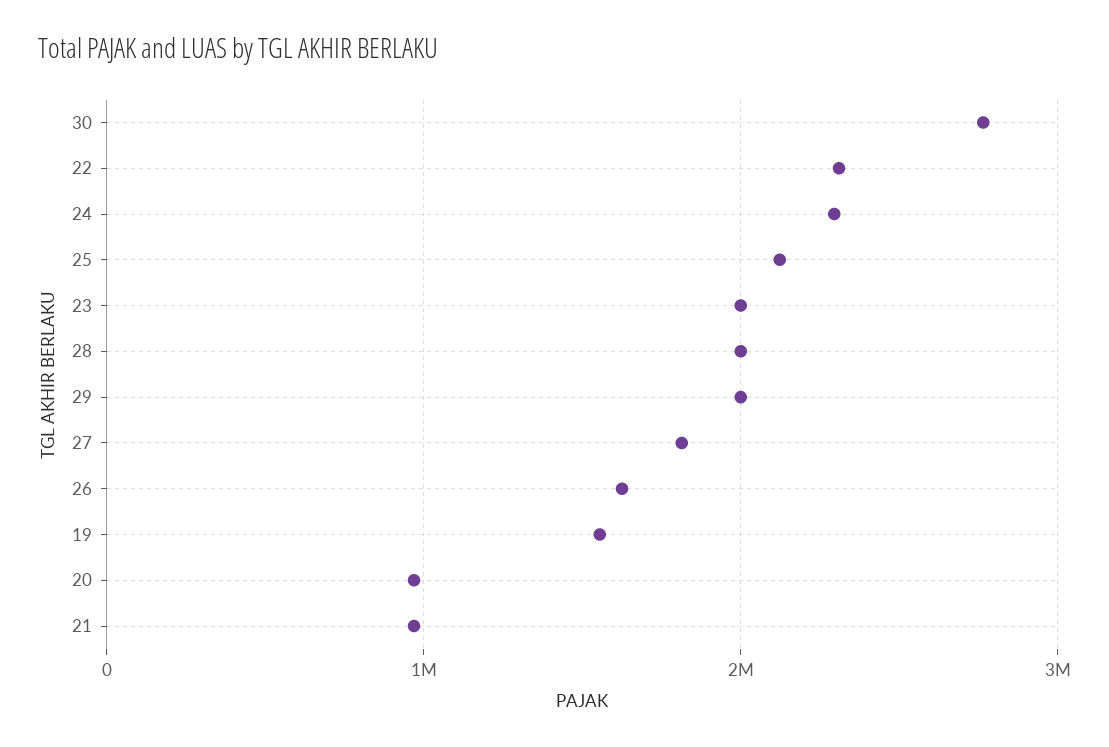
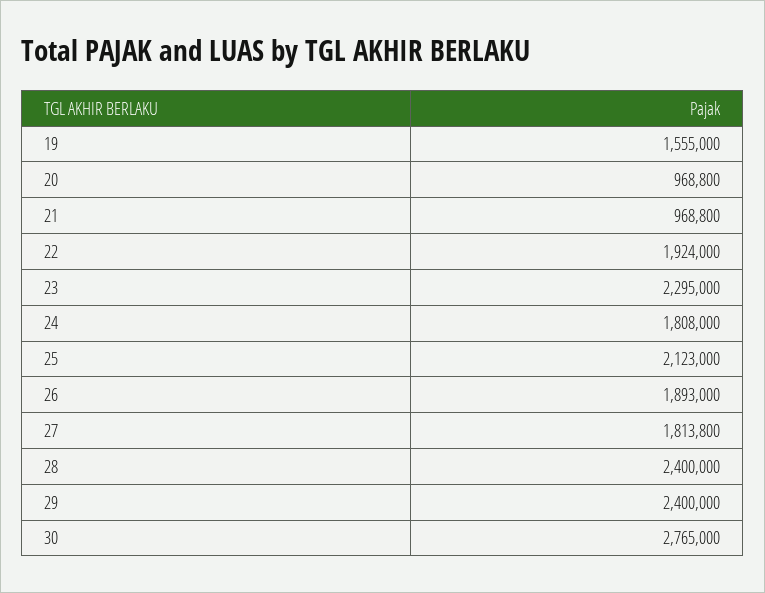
  {
    "30": 2765000,
-   "22": 2300000,
+   "22": 1924000,
-   "24": 2300000,
+   "24": 1808000,
    "25": 2123000,
-   "23": 2000000,
+   "23": 2295000,
-   "28": 2000000,
+   "28": 2400000,
-   "29": 2000000,
+   "29": 2400000,
    "27": 1813800,
-   "26": 1600000,
+   "26": 1893000,
    "19": 1555000,
    "20": 968800,
    "21": 968800
  }

